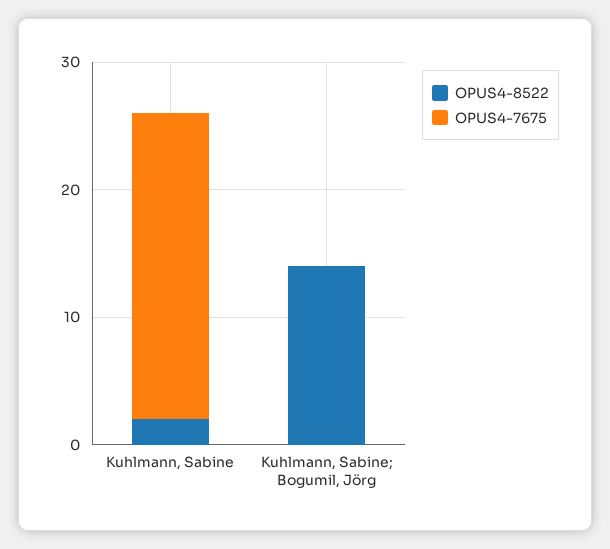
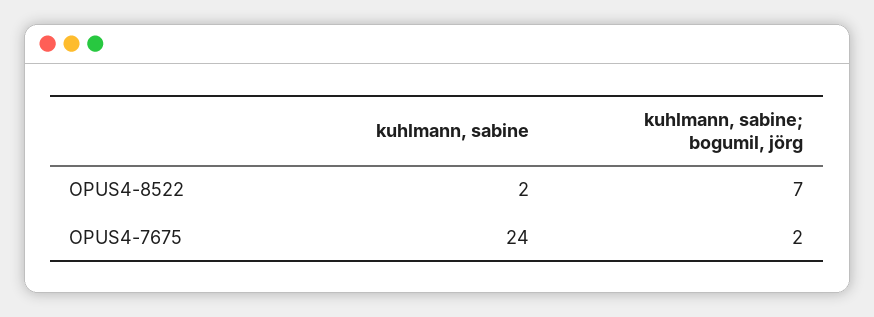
  {
    "OPUS4-8522": {
      "Kuhlmann, Sabine": 2,
-     "Kuhlmann, Sabine; Bogumil, Jörg": 14
+     "Kuhlmann, Sabine; Bogumil, Jörg": 7
    },
    "OPUS4-7675": {
      "Kuhlmann, Sabine": 24,
-     "Kuhlmann, Sabine; Bogumil, Jörg": 0
+     "Kuhlmann, Sabine; Bogumil, Jörg": 2
    }
  }

